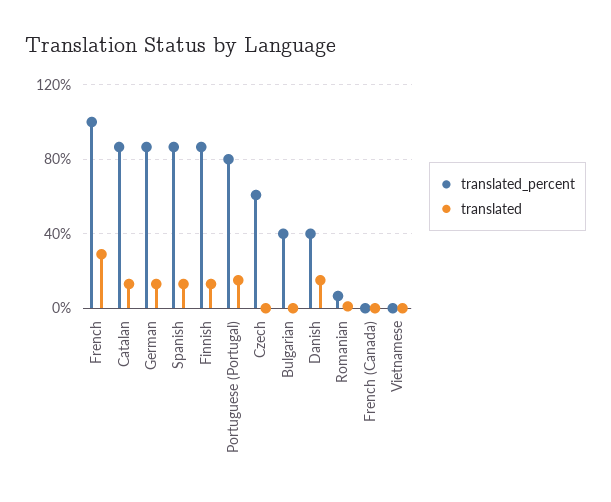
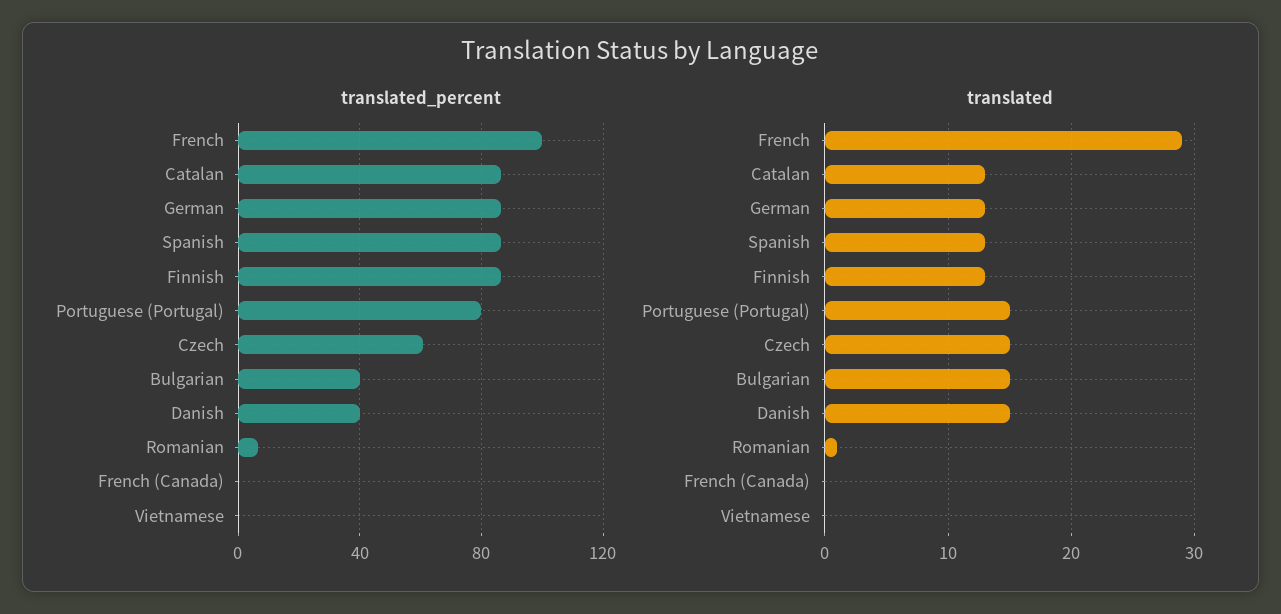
  {
    "translated_percent": {
      "French": 100,
      "Catalan": 85,
      "German": 85,
      "Spanish": 85,
      "Finnish": 85,
      "Portuguese (Portugal)": 80,
      "Czech": 60,
      "Bulgarian": 40,
      "Danish": 40,
      "Romanian": 5,
      "French (Canada)": 0,
      "Vietnamese": 0
    },
    "translated": {
      "French": 29,
      "Catalan": 13,
      "German": 13,
      "Spanish": 13,
      "Finnish": 13,
      "Portuguese (Portugal)": 15,
-     "Czech": 0,
+     "Czech": 15,
-     "Bulgarian": 0,
+     "Bulgarian": 15,
      "Danish": 15,
      "Romanian": 1,
      "French (Canada)": 0,
      "Vietnamese": 0
    }
  }

